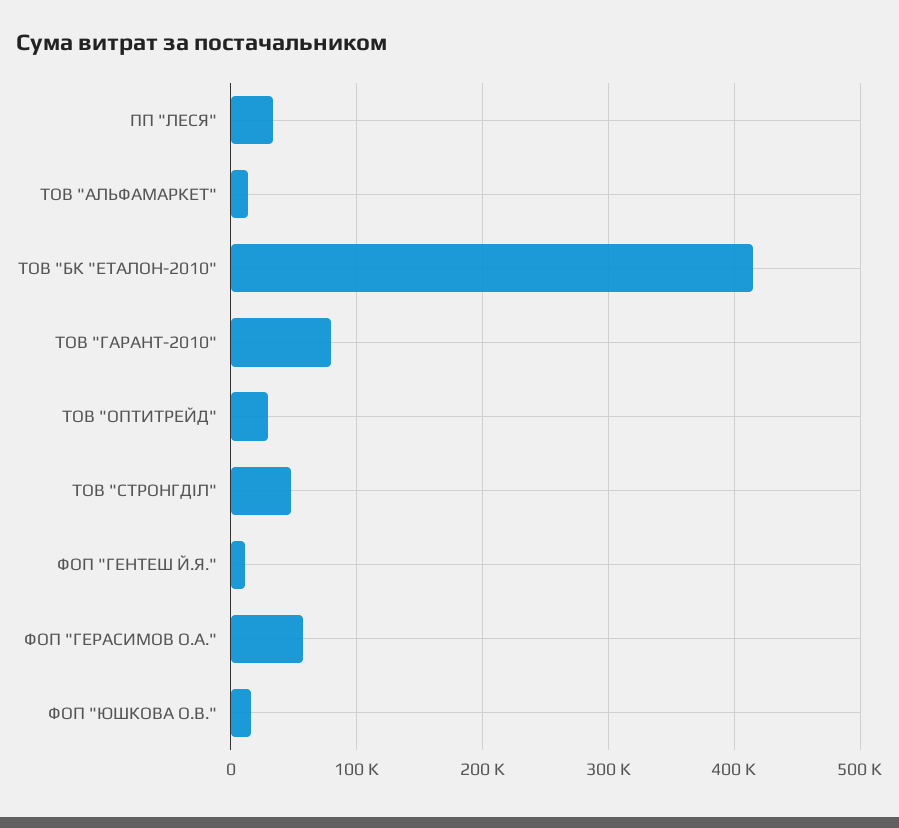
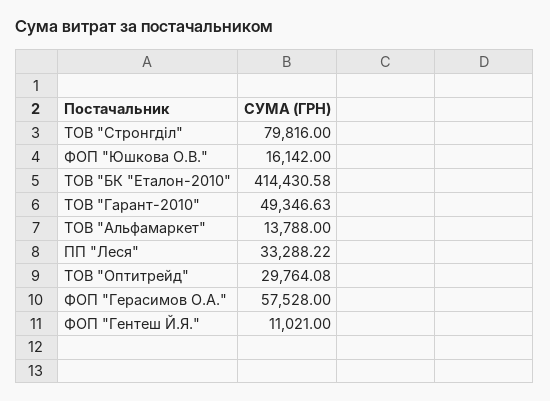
  {
    "ПП \"ЛЕСЯ\"": 33288.22,
    "ТОВ \"АЛЬФАМАРКЕТ\"": 13788,
    "ТОВ \"БК \"ЕТАЛОН-2010\"": 414430.58,
-   "ТОВ \"ГАРАНТ-2010\"": 80000,
+   "ТОВ \"ГАРАНТ-2010\"": 49346.63,
    "ТОВ \"ОПТИТРЕЙД\"": 29764.08,
-   "ТОВ \"СТРОНГДІЛ\"": 50000,
+   "ТОВ \"СТРОНГДІЛ\"": 79816,
    "ФОП \"ГЕНТЕШ Й.Я.\"": 11021,
    "ФОП \"ГЕРАСИМОВ О.А.\"": 57528,
    "ФОП \"ЮШКОВА О.В.\"": 16142
  }

